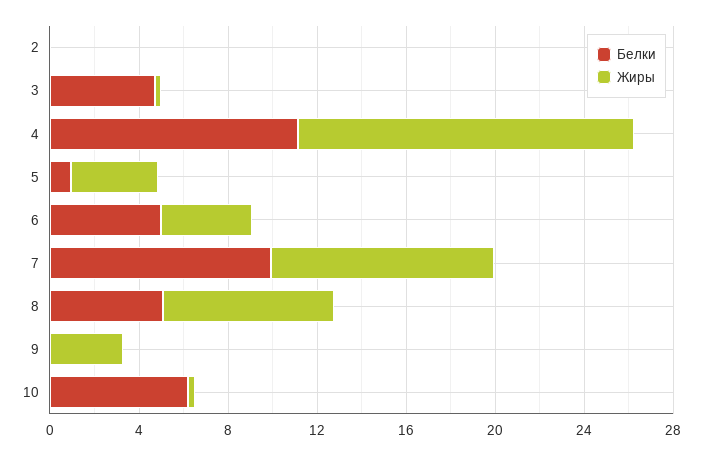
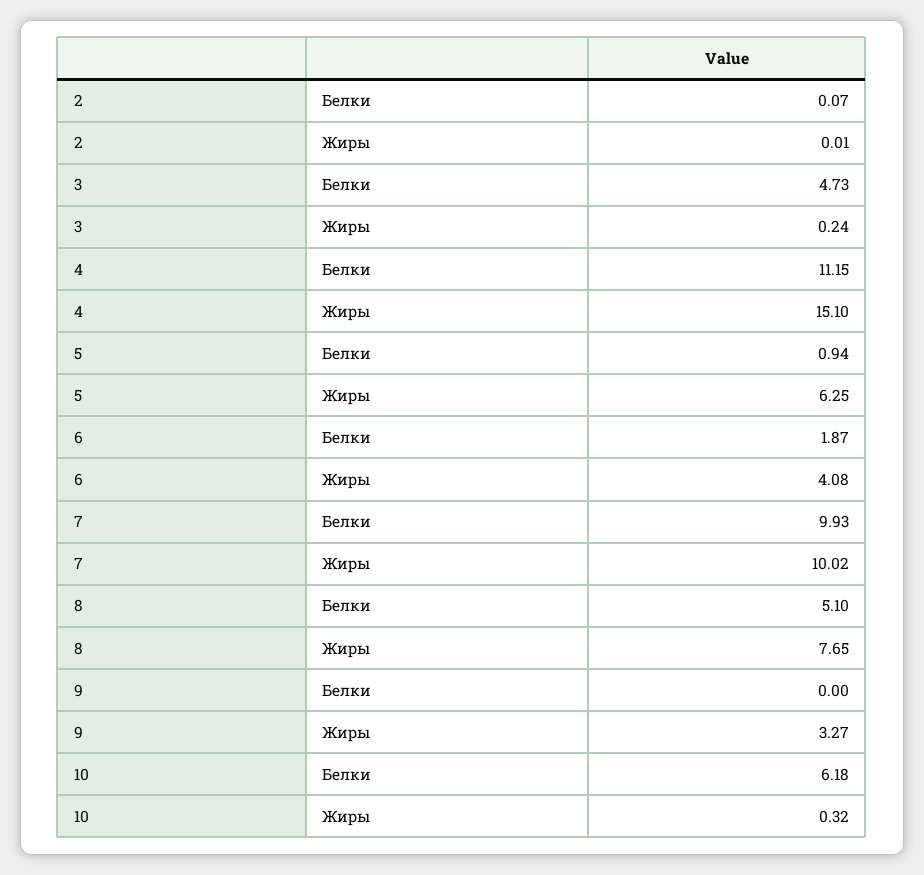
  {
    "Белки": {
      "2": 0.07,
      "3": 4.73,
      "4": 11.15,
      "5": 0.94,
-     "6": 5,
+     "6": 1.87,
      "7": 9.93,
      "8": 5.1,
      "9": 0,
      "10": 6.18
    },
    "Жиры": {
      "2": 0.01,
      "3": 0.24,
      "4": 15.1,
-     "5": 4,
+     "5": 6.25,
      "6": 4.08,
      "7": 10.02,
      "8": 7.65,
      "9": 3.27,
      "10": 0.32
    }
  }

